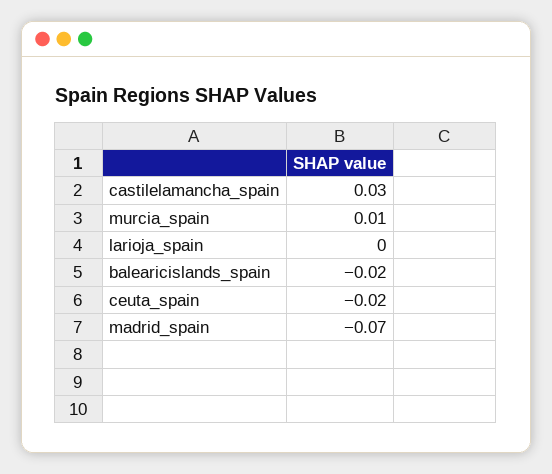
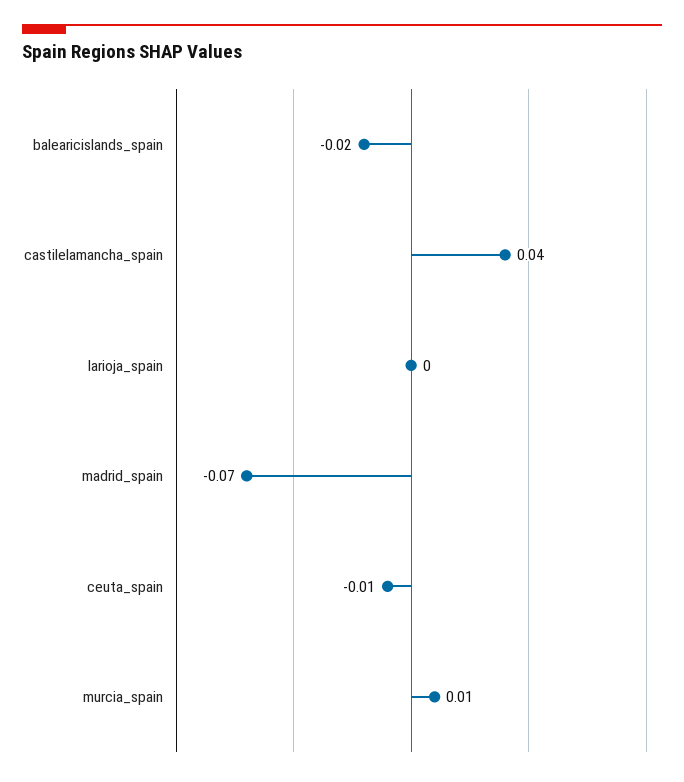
  {
-   "castilelamancha_spain": 0.03,
+   "castilelamancha_spain": 0.04,
    "murcia_spain": 0.01,
    "larioja_spain": 0,
    "balearicislands_spain": -0.02,
-   "ceuta_spain": -0.02,
+   "ceuta_spain": -0.01,
    "madrid_spain": -0.07
  }

